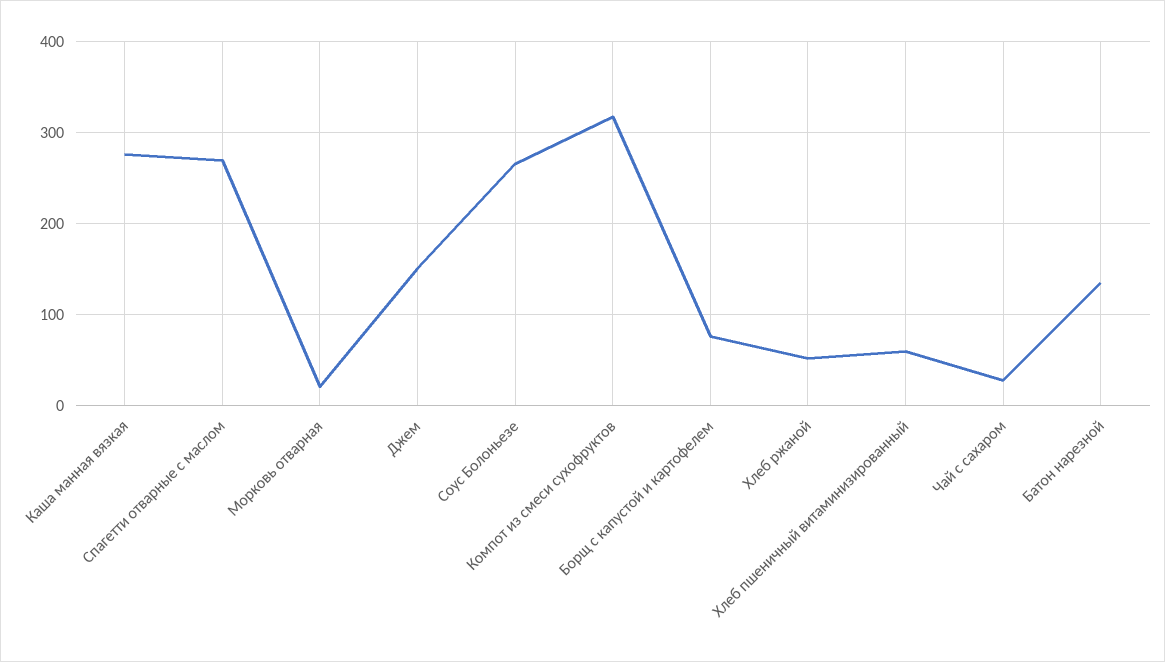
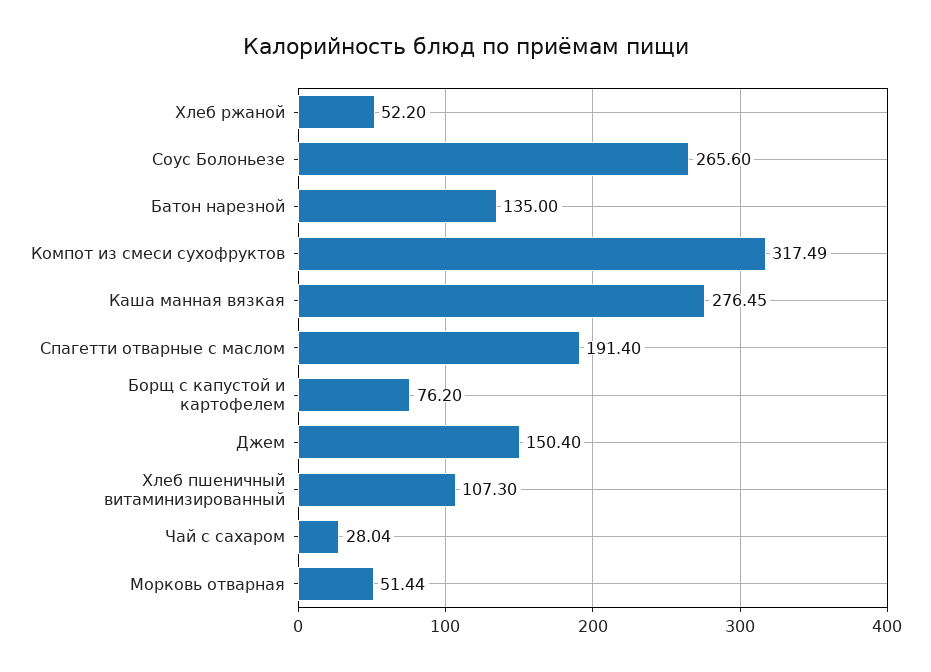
  {
    "Каша манная вязкая": 276.45,
-   "Спагетти отварные с маслом": 270,
+   "Спагетти отварные с маслом": 191.4,
-   "Морковь отварная": 20,
+   "Морковь отварная": 51.44,
    "Джем": 150.4,
    "Соус Болоньезе": 265.6,
    "Компот из смеси сухофруктов": 317.49,
    "Борщ с капустой и картофелем": 76.2,
    "Хлеб ржаной": 52.2,
-   "Хлеб пшеничный витаминизированный": 60,
+   "Хлеб пшеничный витаминизированный": 107.3,
    "Чай с сахаром": 28.04,
    "Батон нарезной": 135
  }

